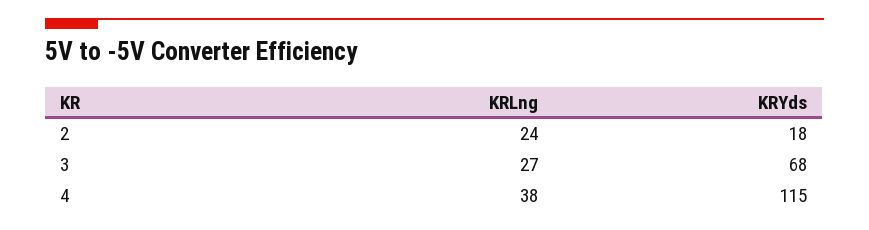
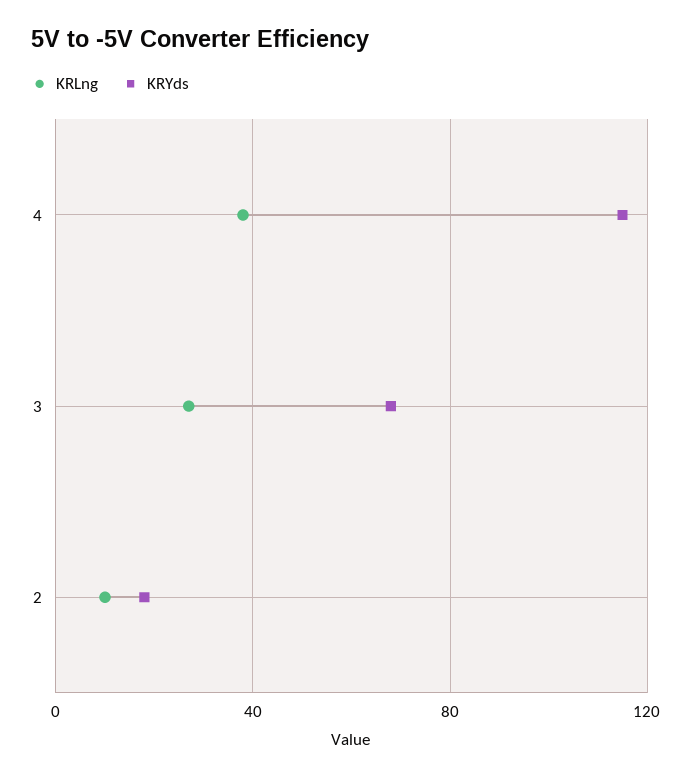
  {
    "KRLng": {
-     "2": 24,
+     "2": 10,
      "3": 27,
      "4": 38
    },
    "KRYds": {
      "2": 18,
      "3": 68,
      "4": 115
    }
  }

